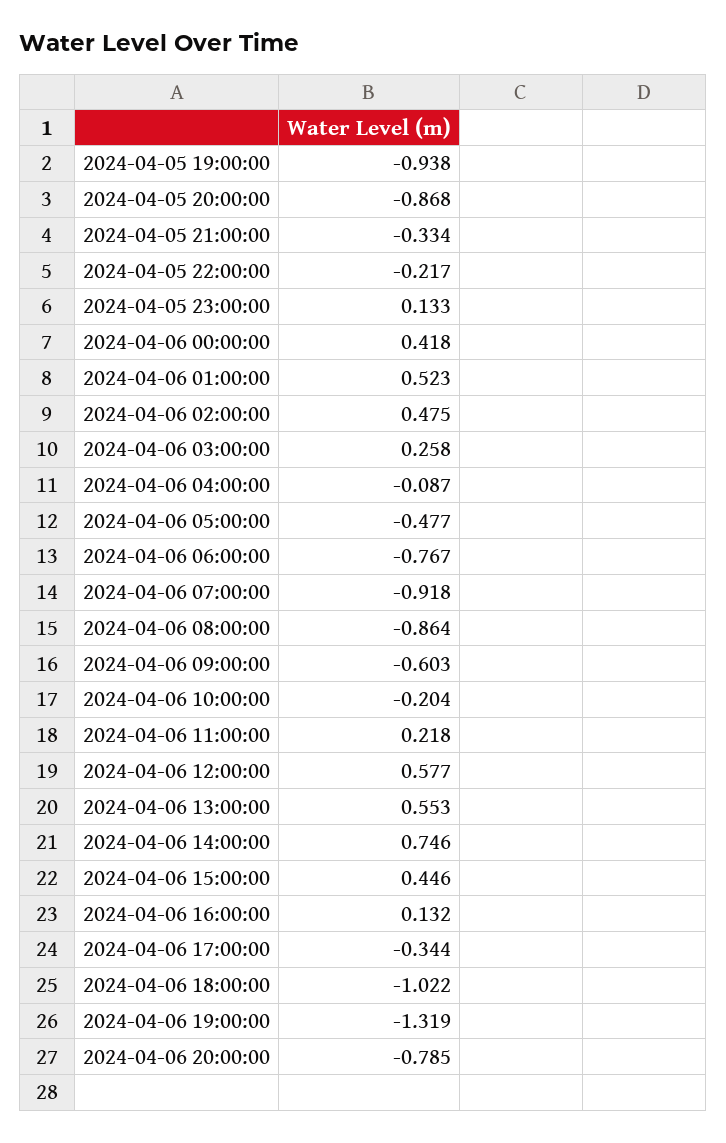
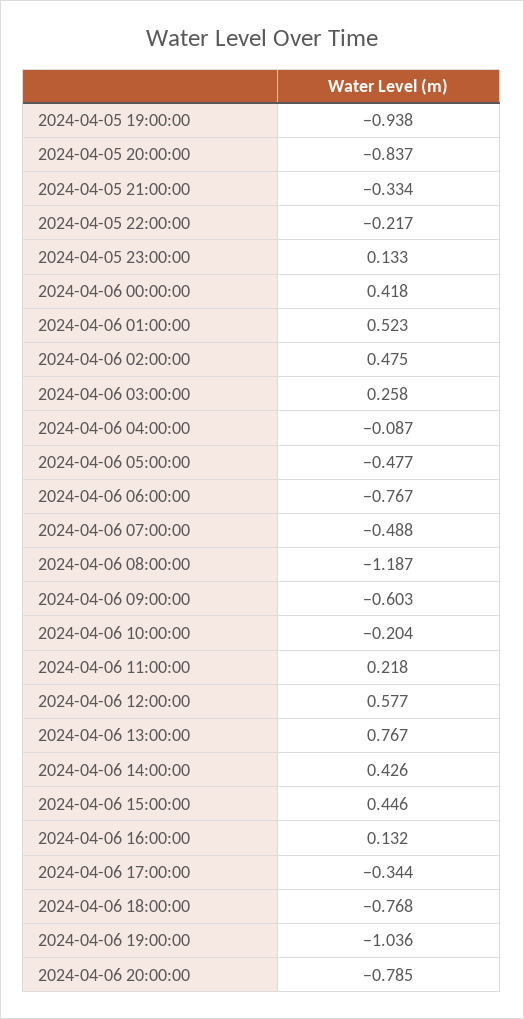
  {
    "2024-04-05 19:00:00": -0.938,
-   "2024-04-05 20:00:00": -0.868,
+   "2024-04-05 20:00:00": -0.837,
    "2024-04-05 21:00:00": -0.334,
    "2024-04-05 22:00:00": -0.217,
    "2024-04-05 23:00:00": 0.133,
    "2024-04-06 00:00:00": 0.418,
    "2024-04-06 01:00:00": 0.523,
    "2024-04-06 02:00:00": 0.475,
    "2024-04-06 03:00:00": 0.258,
    "2024-04-06 04:00:00": -0.087,
    "2024-04-06 05:00:00": -0.477,
    "2024-04-06 06:00:00": -0.767,
-   "2024-04-06 07:00:00": -0.918,
+   "2024-04-06 07:00:00": -0.488,
-   "2024-04-06 08:00:00": -0.864,
+   "2024-04-06 08:00:00": -1.187,
    "2024-04-06 09:00:00": -0.603,
    "2024-04-06 10:00:00": -0.204,
    "2024-04-06 11:00:00": 0.218,
    "2024-04-06 12:00:00": 0.577,
-   "2024-04-06 13:00:00": 0.553,
+   "2024-04-06 13:00:00": 0.767,
-   "2024-04-06 14:00:00": 0.746,
+   "2024-04-06 14:00:00": 0.426,
    "2024-04-06 15:00:00": 0.446,
    "2024-04-06 16:00:00": 0.132,
    "2024-04-06 17:00:00": -0.344,
-   "2024-04-06 18:00:00": -1.022,
+   "2024-04-06 18:00:00": -0.768,
-   "2024-04-06 19:00:00": -1.319,
+   "2024-04-06 19:00:00": -1.036,
    "2024-04-06 20:00:00": -0.785
  }

